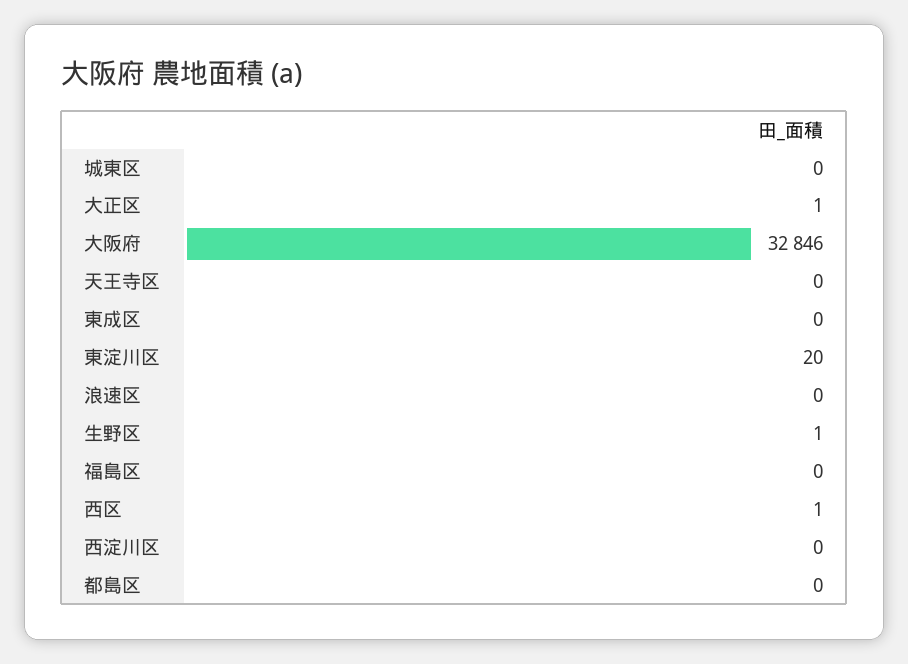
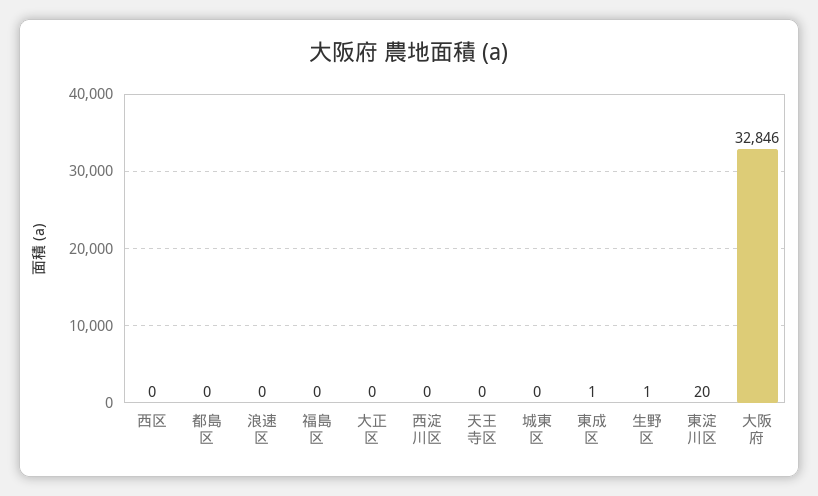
  {
    "城東区": 0,
-   "大正区": 1,
+   "大正区": 0,
    "大阪府": 32846,
    "天王寺区": 0,
-   "東成区": 0,
+   "東成区": 1,
    "東淀川区": 20,
    "浪速区": 0,
    "生野区": 1,
    "福島区": 0,
-   "西区": 1,
+   "西区": 0,
    "西淀川区": 0,
    "都島区": 0
  }

